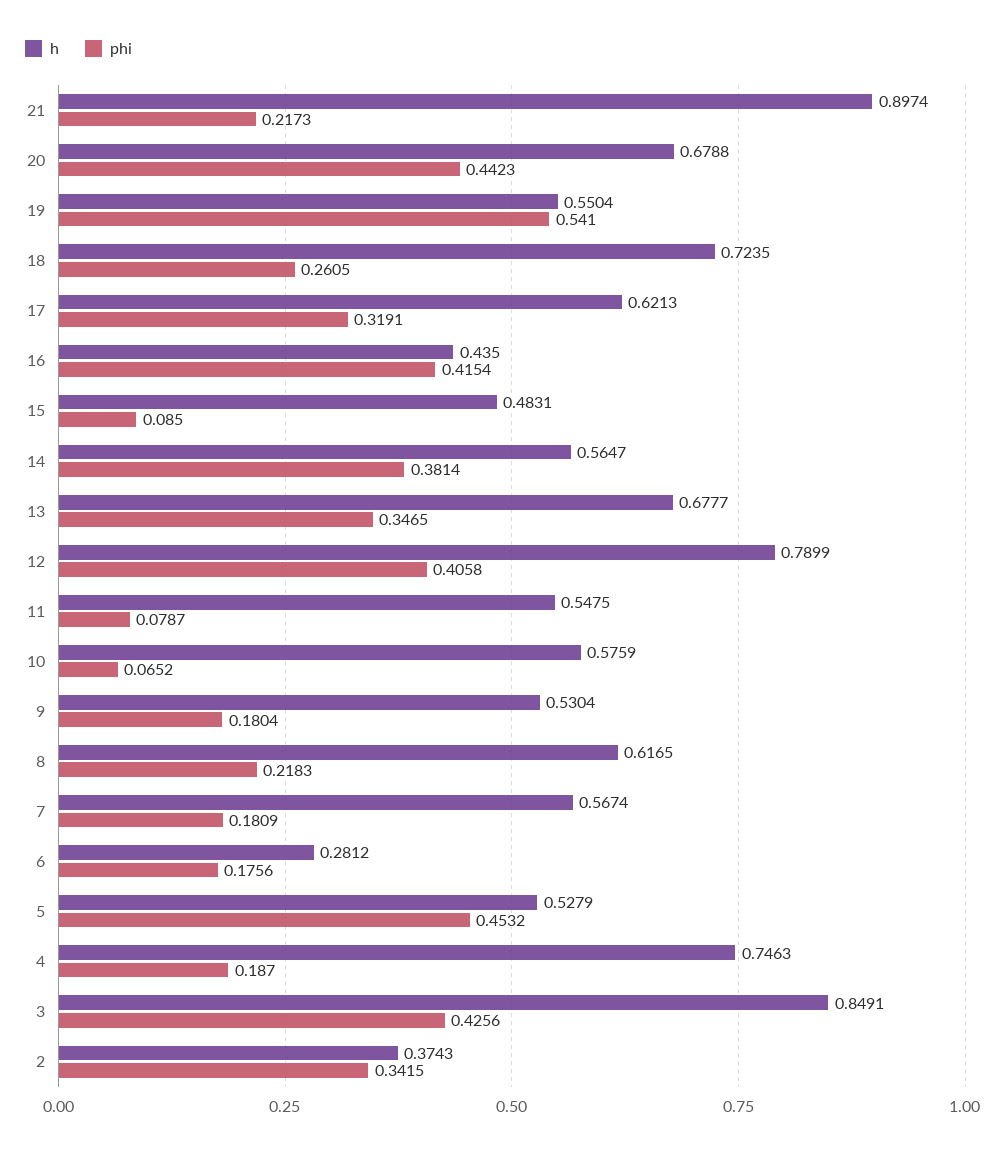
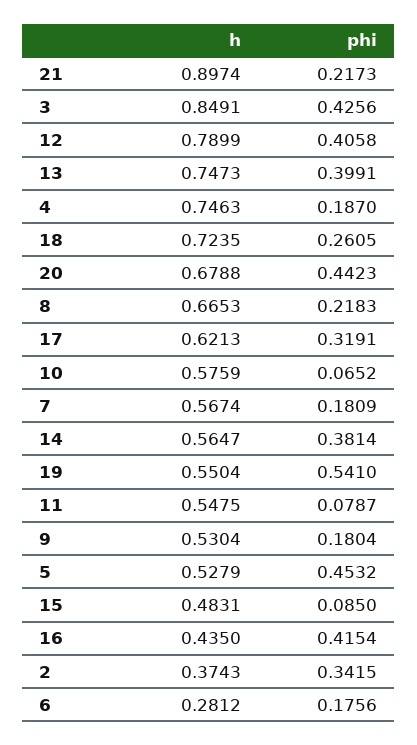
  {
    "h": {
      "21": 0.8974,
      "20": 0.6788,
      "19": 0.5504,
      "18": 0.7235,
      "17": 0.6213,
      "16": 0.435,
      "15": 0.4831,
      "14": 0.5647,
-     "13": 0.6777,
+     "13": 0.7473,
      "12": 0.7899,
      "11": 0.5475,
      "10": 0.5759,
      "9": 0.5304,
-     "8": 0.6165,
+     "8": 0.6653,
      "7": 0.5674,
      "6": 0.2812,
      "5": 0.5279,
      "4": 0.7463,
      "3": 0.8491,
      "2": 0.3743
    },
    "phi": {
      "21": 0.2173,
      "20": 0.4423,
      "19": 0.541,
      "18": 0.2605,
      "17": 0.3191,
      "16": 0.4154,
      "15": 0.085,
      "14": 0.3814,
-     "13": 0.3465,
+     "13": 0.3991,
      "12": 0.4058,
      "11": 0.0787,
      "10": 0.0652,
      "9": 0.1804,
      "8": 0.2183,
      "7": 0.1809,
      "6": 0.1756,
      "5": 0.4532,
      "4": 0.187,
      "3": 0.4256,
      "2": 0.3415
    }
  }

